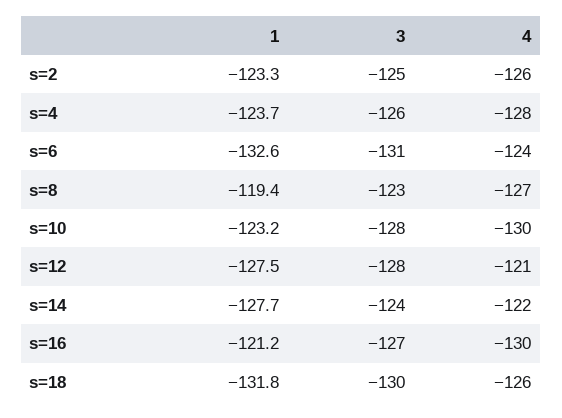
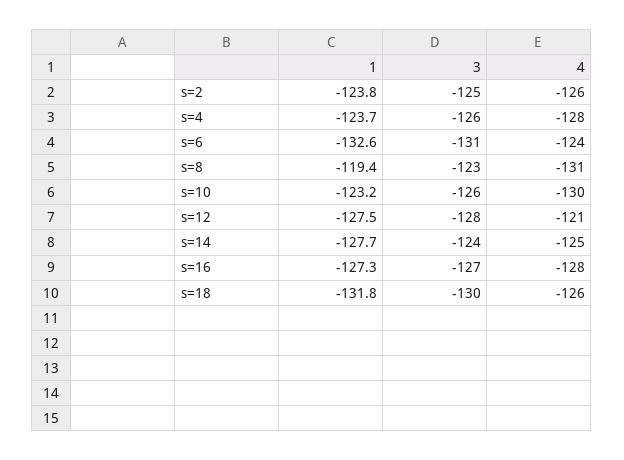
  {
    "1": {
-     "s=2": -123.3,
+     "s=2": -123.8,
      "s=4": -123.7,
      "s=6": -132.6,
      "s=8": -119.4,
      "s=10": -123.2,
      "s=12": -127.5,
      "s=14": -127.7,
-     "s=16": -121.2,
+     "s=16": -127.3,
      "s=18": -131.8
    },
    "3": {
      "s=2": -125,
      "s=4": -126,
      "s=6": -131,
      "s=8": -123,
-     "s=10": -128,
+     "s=10": -126,
      "s=12": -128,
      "s=14": -124,
      "s=16": -127,
      "s=18": -130
    },
    "4": {
      "s=2": -126,
      "s=4": -128,
      "s=6": -124,
-     "s=8": -127,
+     "s=8": -131,
      "s=10": -130,
      "s=12": -121,
-     "s=14": -122,
+     "s=14": -125,
-     "s=16": -130,
+     "s=16": -128,
      "s=18": -126
    }
  }

